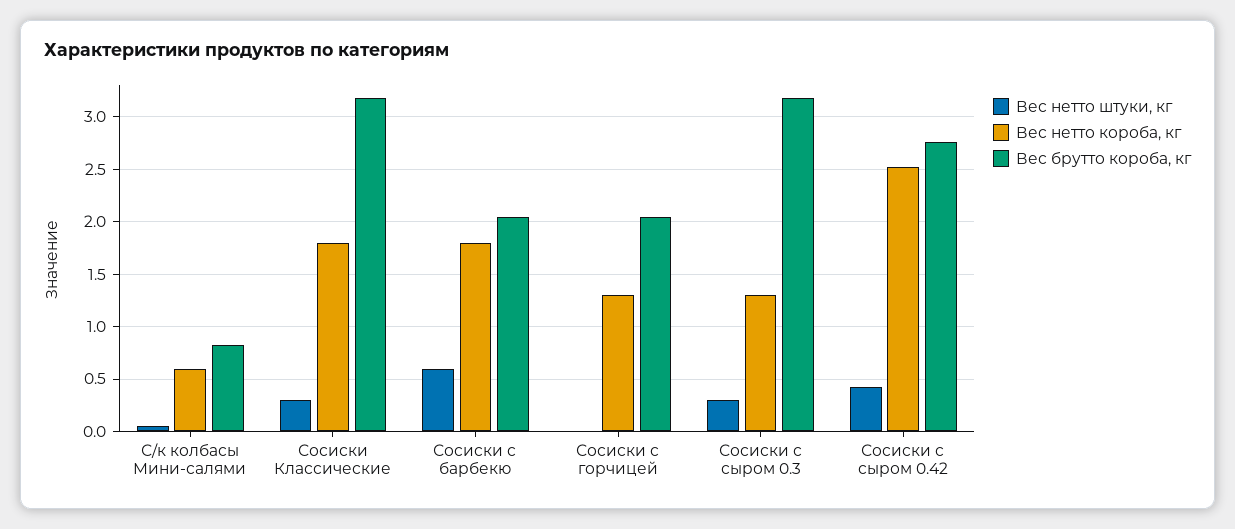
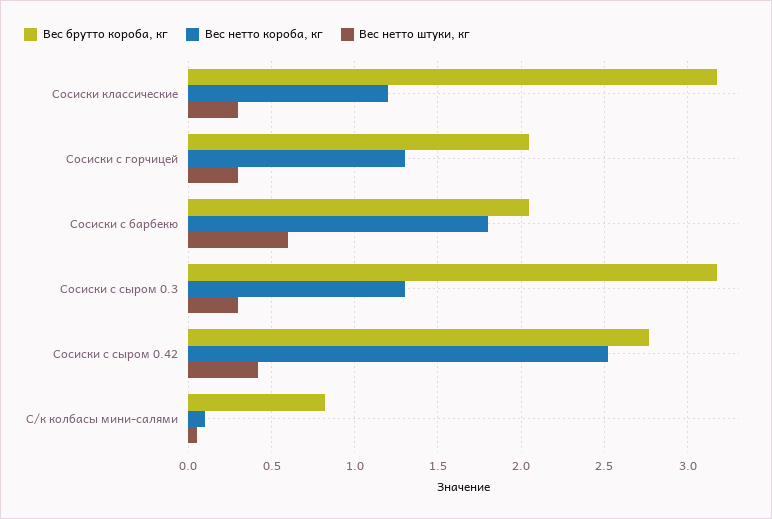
  {
    "Вес нетто штуки, кг": {
      "С/к колбасы Мини-салями": 0.05,
      "Сосиски Классические": 0.3,
      "Сосиски с барбекю": 0.6,
-     "Сосиски с горчицей": 0,
+     "Сосиски с горчицей": 0.3,
      "Сосиски с сыром 0.3": 0.3,
      "Сосиски с сыром 0.42": 0.4
    },
    "Вес нетто короба, кг": {
-     "С/к колбасы Мини-салями": 0.6,
+     "С/к колбасы Мини-салями": 0.1,
-     "Сосиски Классические": 1.8,
+     "Сосиски Классические": 1.2,
      "Сосиски с барбекю": 1.8,
      "Сосиски с горчицей": 1.3,
      "Сосиски с сыром 0.3": 1.3,
      "Сосиски с сыром 0.42": 2.5
    },
    "Вес брутто короба, кг": {
      "С/к колбасы Мини-салями": 0.8,
      "Сосиски Классические": 3.2,
      "Сосиски с барбекю": 2.05,
      "Сосиски с горчицей": 2.05,
      "Сосиски с сыром 0.3": 3.2,
      "Сосиски с сыром 0.42": 2.75
    }
  }

